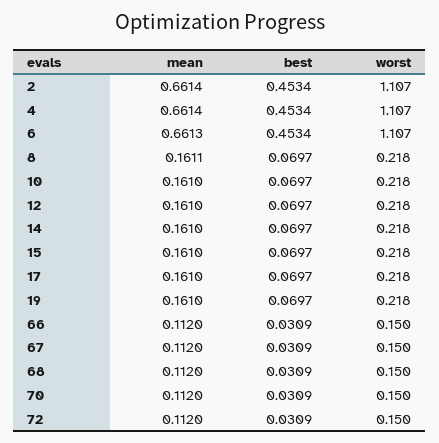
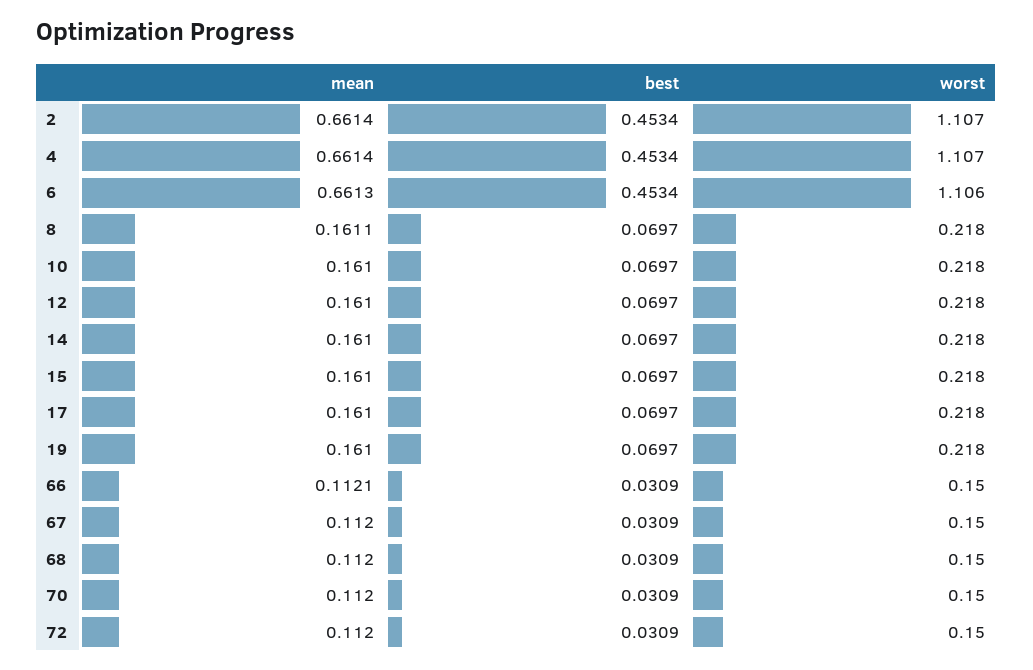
  {
    "mean": {
      "2": 0.6614,
      "4": 0.6614,
      "6": 0.6613,
      "8": 0.1611,
      "10": 0.161,
      "12": 0.161,
      "14": 0.161,
      "15": 0.161,
      "17": 0.161,
      "19": 0.161,
-     "66": 0.112,
+     "66": 0.1121,
      "67": 0.112,
      "68": 0.112,
      "70": 0.112,
      "72": 0.112
    },
    "best": {
      "2": 0.4534,
      "4": 0.4534,
      "6": 0.4534,
      "8": 0.0697,
      "10": 0.0697,
      "12": 0.0697,
      "14": 0.0697,
      "15": 0.0697,
      "17": 0.0697,
      "19": 0.0697,
      "66": 0.0309,
      "67": 0.0309,
      "68": 0.0309,
      "70": 0.0309,
      "72": 0.0309
    },
    "worst": {
      "2": 1.107,
      "4": 1.107,
-     "6": 1.107,
+     "6": 1.106,
      "8": 0.218,
      "10": 0.218,
      "12": 0.218,
      "14": 0.218,
      "15": 0.218,
      "17": 0.218,
      "19": 0.218,
      "66": 0.15,
      "67": 0.15,
      "68": 0.15,
      "70": 0.15,
      "72": 0.15
    }
  }

